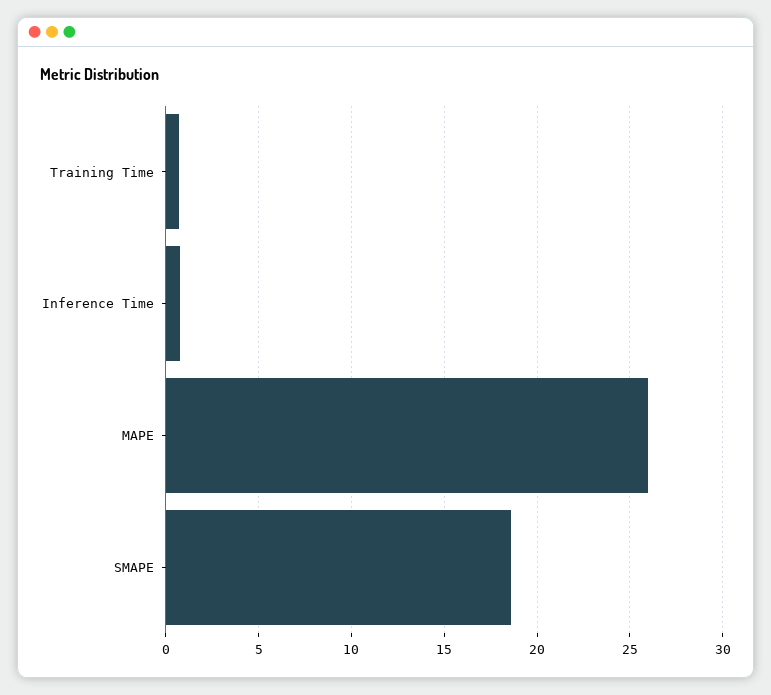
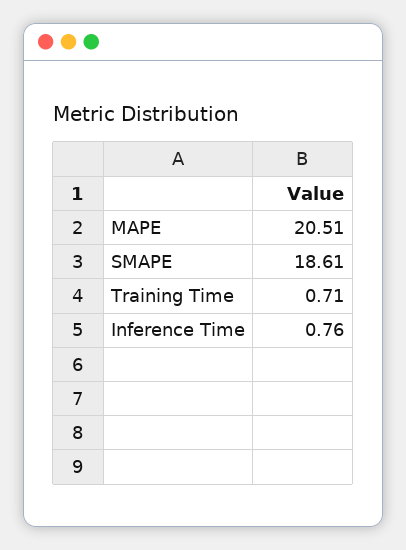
  {
    "Training Time": 0.71,
    "Inference Time": 0.76,
-   "MAPE": 26,
+   "MAPE": 20.51,
    "SMAPE": 18.61
  }

